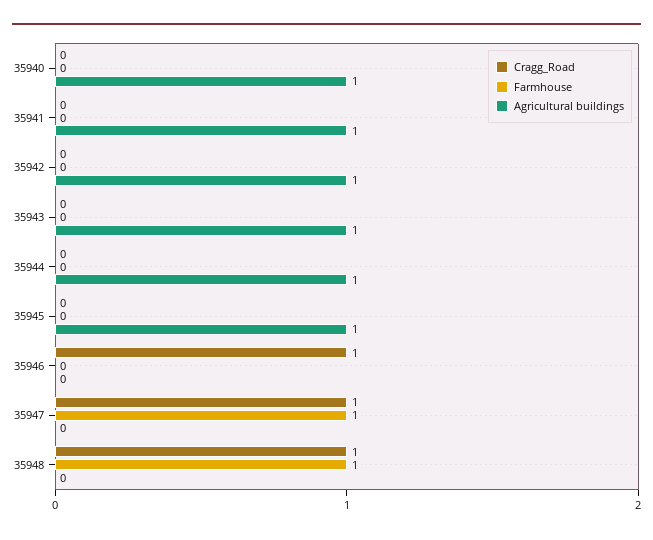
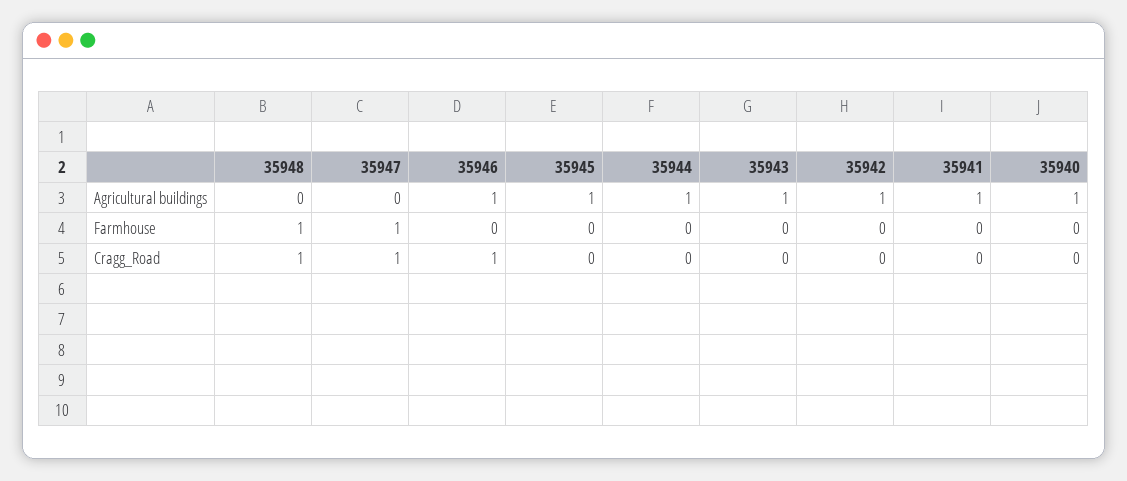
  {
    "Cragg_Road": {
      "35940": 0,
      "35941": 0,
      "35942": 0,
      "35943": 0,
      "35944": 0,
      "35945": 0,
      "35946": 1,
      "35947": 1,
      "35948": 1
    },
    "Farmhouse": {
      "35940": 0,
      "35941": 0,
      "35942": 0,
      "35943": 0,
      "35944": 0,
      "35945": 0,
      "35946": 0,
      "35947": 1,
      "35948": 1
    },
    "Agricultural buildings": {
      "35940": 1,
      "35941": 1,
      "35942": 1,
      "35943": 1,
      "35944": 1,
      "35945": 1,
-     "35946": 0,
+     "35946": 1,
      "35947": 0,
      "35948": 0
    }
  }

